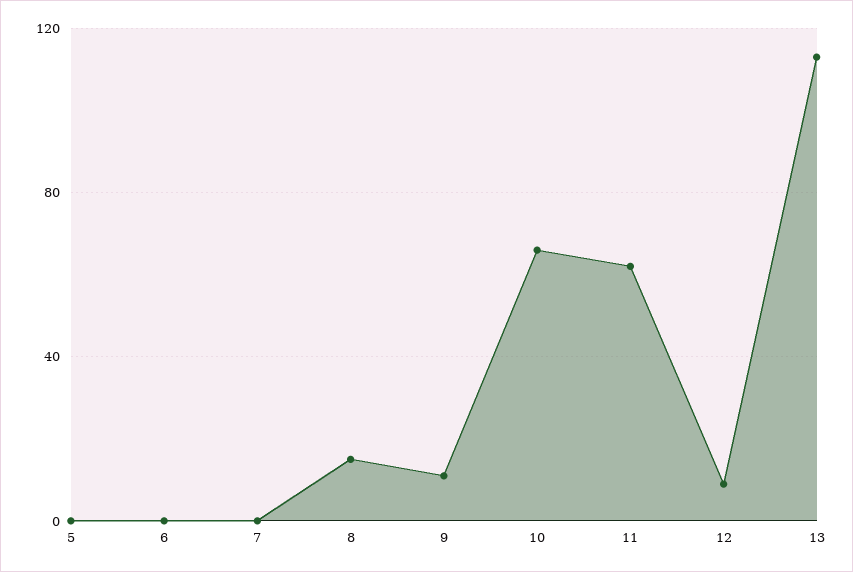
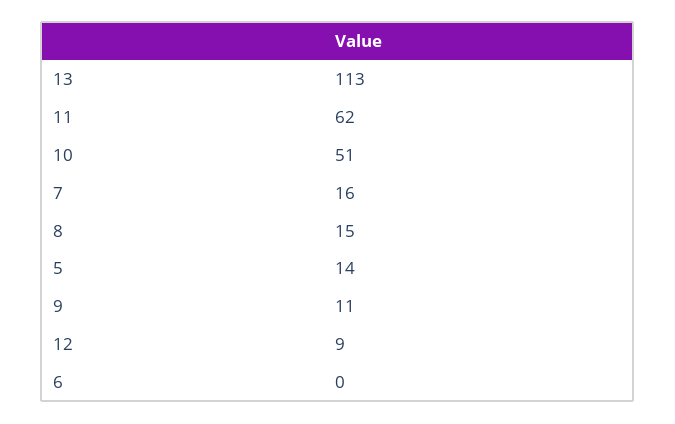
  {
-   "5": 0,
+   "5": 14,
    "6": 0,
-   "7": 0,
+   "7": 16,
    "8": 15,
    "9": 11,
-   "10": 65,
+   "10": 51,
    "11": 62,
    "12": 9,
    "13": 113
  }

